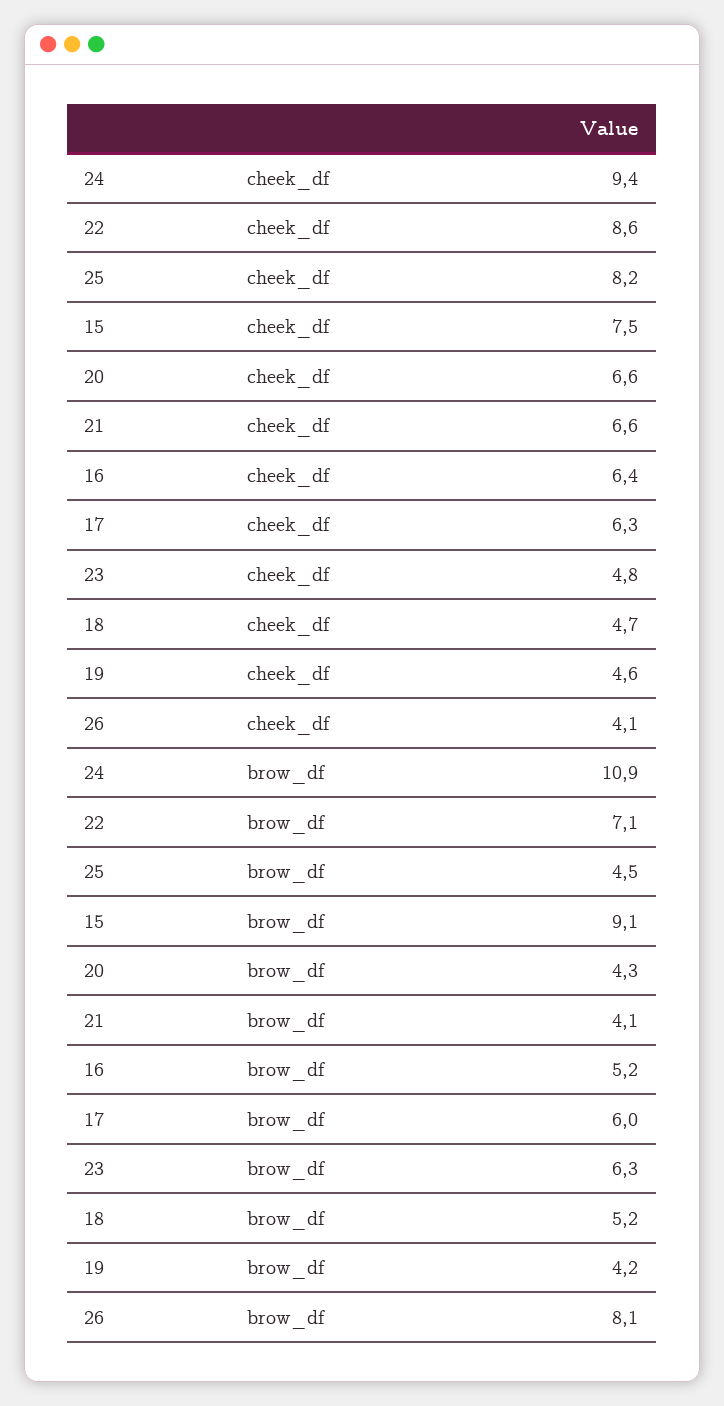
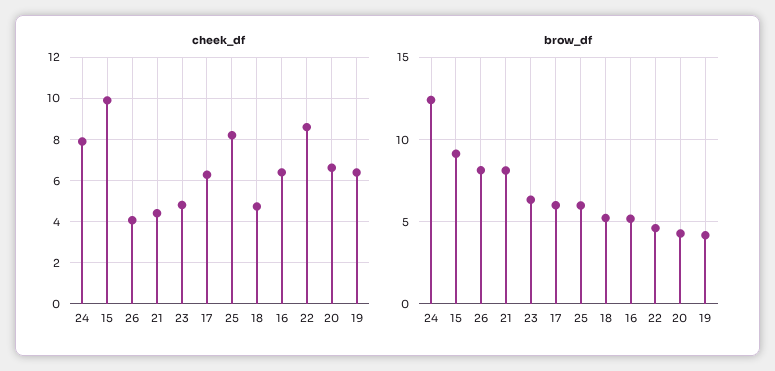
  {
    "cheek_df": {
-     "24": 9.4,
+     "24": 8,
      "22": 8.6,
      "25": 8.2,
-     "15": 7.5,
+     "15": 10,
      "20": 6.6,
-     "21": 6.6,
+     "21": 4.5,
      "16": 6.4,
      "17": 6.3,
      "23": 4.8,
      "18": 4.7,
-     "19": 4.6,
+     "19": 6.5,
      "26": 4.1
    },
    "brow_df": {
-     "24": 10.9,
+     "24": 12.5,
-     "22": 7.1,
+     "22": 4.5,
-     "25": 4.5,
+     "25": 6,
      "15": 9.1,
      "20": 4.3,
-     "21": 4.1,
+     "21": 8,
      "16": 5.2,
      "17": 6,
      "23": 6.3,
      "18": 5.2,
      "19": 4.2,
      "26": 8.1
    }
  }

